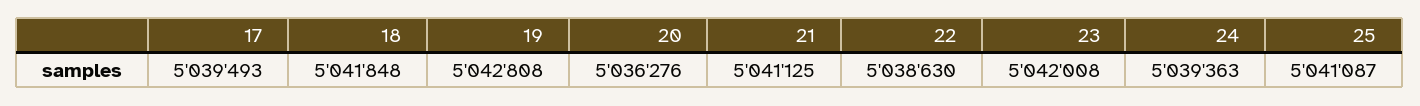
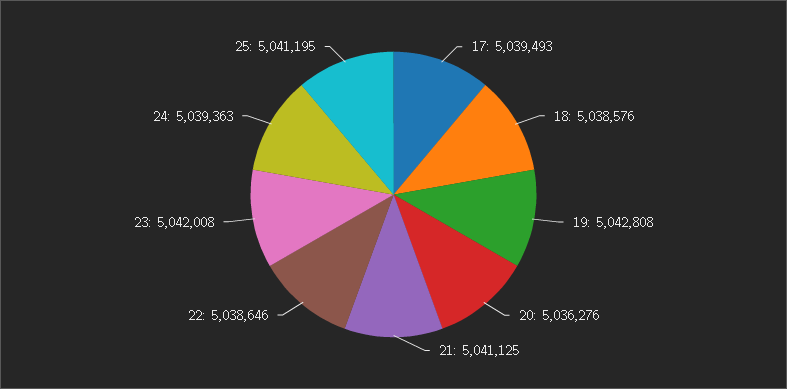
  {
    "17": 5039493,
-   "18": 5041848,
+   "18": 5038576,
    "19": 5042808,
    "20": 5036276,
    "21": 5041125,
-   "22": 5038630,
+   "22": 5038646,
    "23": 5042008,
    "24": 5039363,
-   "25": 5041087
+   "25": 5041195
  }

